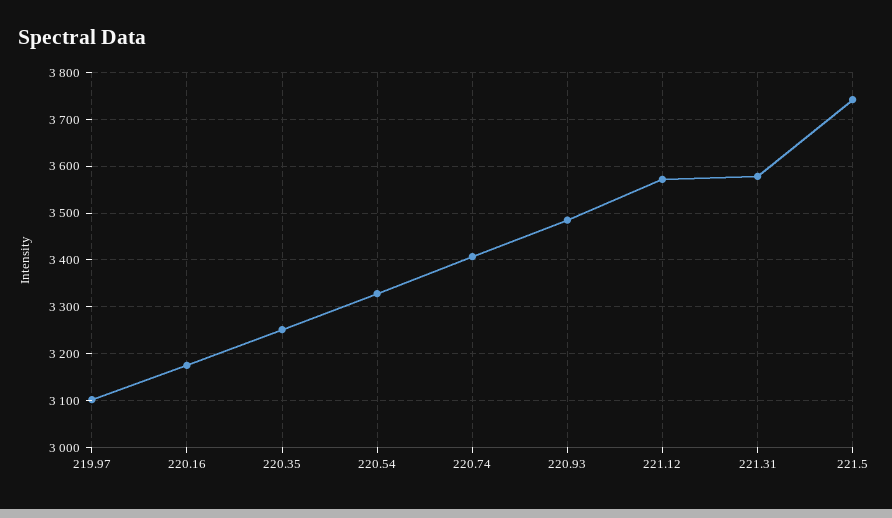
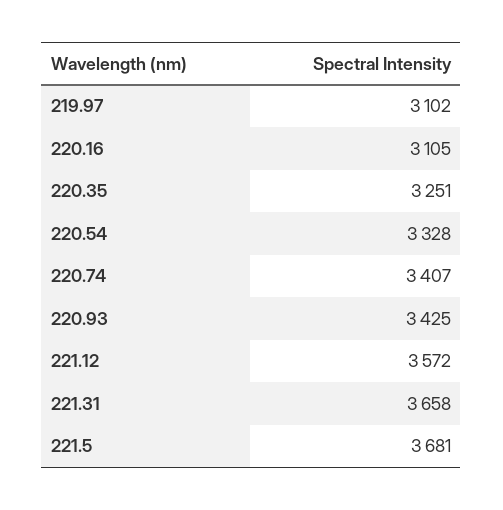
  {
    "219.97": 3102,
-   "220.16": 3180,
+   "220.16": 3105,
    "220.35": 3251,
    "220.54": 3328,
    "220.74": 3407,
-   "220.93": 3480,
+   "220.93": 3425,
    "221.12": 3572,
-   "221.31": 3580,
+   "221.31": 3658,
-   "221.5": 3740
+   "221.5": 3681
  }

